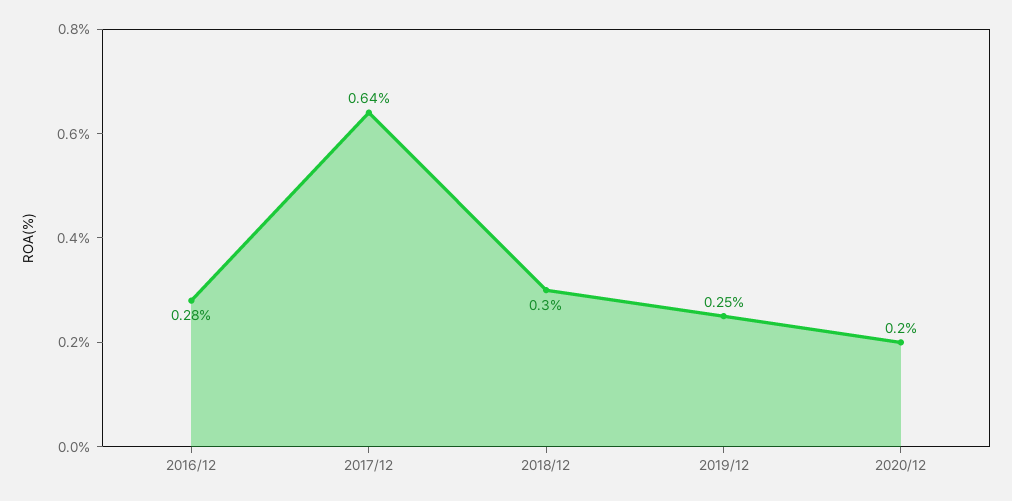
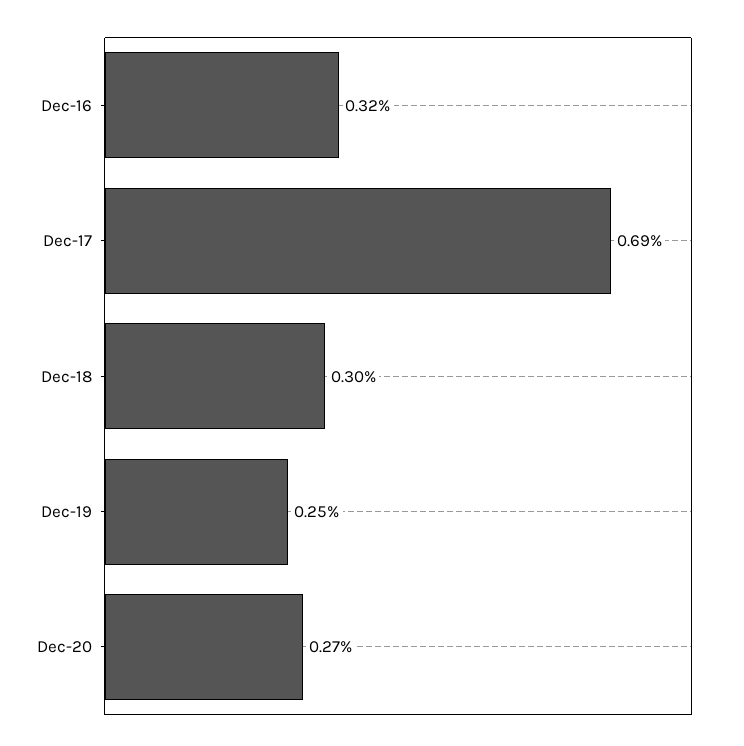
  {
-   "2016/12": 0.28,
+   "2016/12": 0.32,
-   "2017/12": 0.64,
+   "2017/12": 0.69,
    "2018/12": 0.3,
    "2019/12": 0.25,
-   "2020/12": 0.2
+   "2020/12": 0.27
  }

